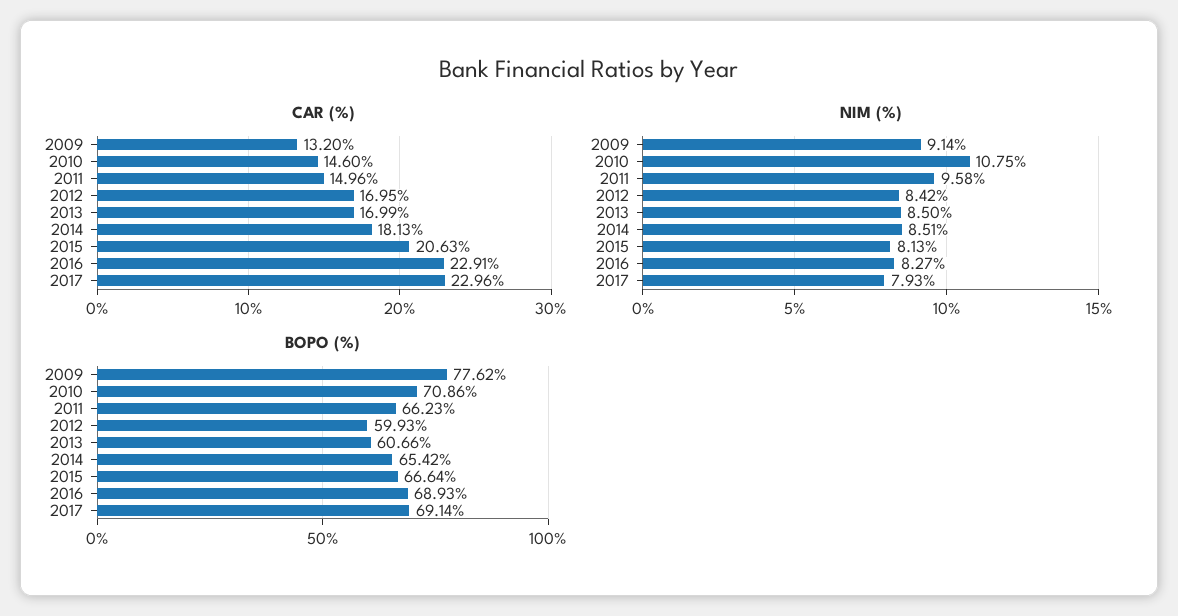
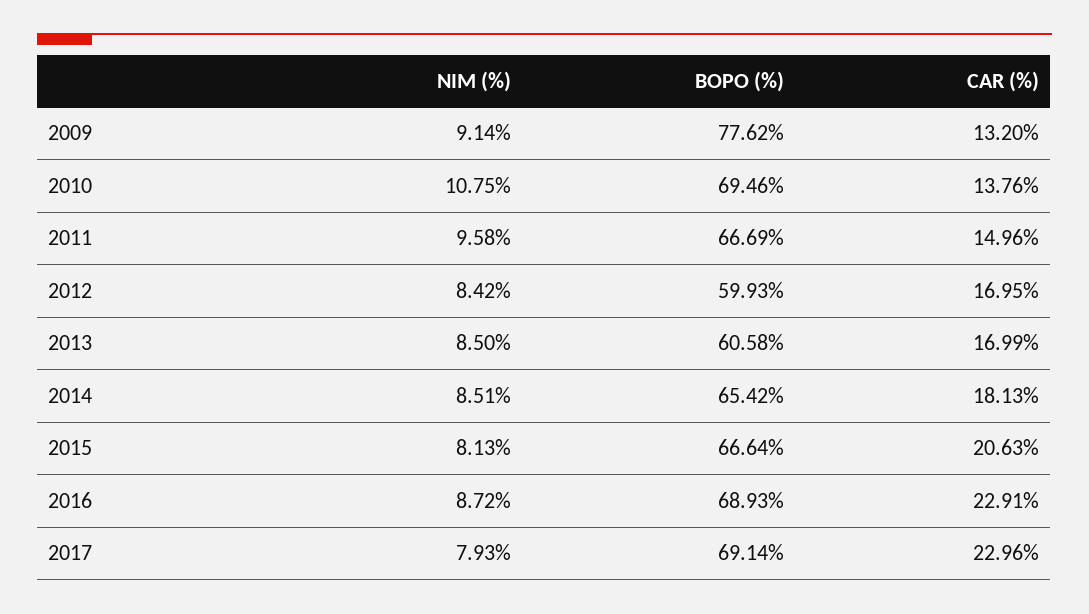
  {
    "CAR (%)": {
      "2009": 13.2,
-     "2010": 14.6,
+     "2010": 13.76,
      "2011": 14.96,
      "2012": 16.95,
      "2013": 16.99,
      "2014": 18.13,
      "2015": 20.63,
      "2016": 22.91,
      "2017": 22.96
    },
    "NIM (%)": {
      "2009": 9.14,
      "2010": 10.75,
      "2011": 9.58,
      "2012": 8.42,
      "2013": 8.5,
      "2014": 8.51,
      "2015": 8.13,
-     "2016": 8.27,
+     "2016": 8.72,
      "2017": 7.93
    },
    "BOPO (%)": {
      "2009": 77.62,
-     "2010": 70.86,
+     "2010": 69.46,
-     "2011": 66.23,
+     "2011": 66.69,
      "2012": 59.93,
-     "2013": 60.66,
+     "2013": 60.58,
      "2014": 65.42,
      "2015": 66.64,
      "2016": 68.93,
      "2017": 69.14
    }
  }

